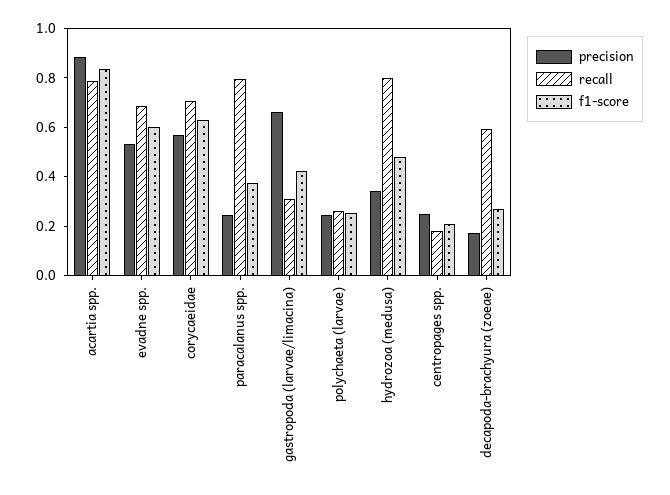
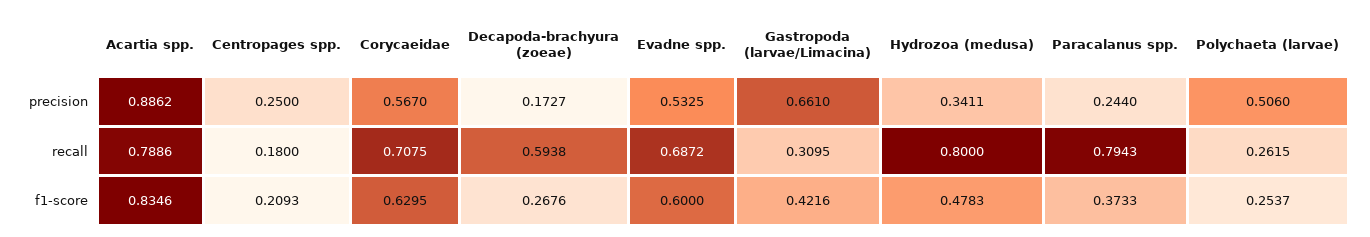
  {
    "precision": {
      "acartia spp.": 0.8862,
      "evadne spp.": 0.5325,
      "corycaeidae": 0.567,
      "paracalanus spp.": 0.244,
      "gastropoda (larvae/limacina)": 0.661,
-     "polychaeta (larvae)": 0.25,
+     "polychaeta (larvae)": 0.506,
      "hydrozoa (medusa)": 0.3411,
      "centropages spp.": 0.25,
      "decapoda-brachyura (zoeae)": 0.1727
    },
    "recall": {
      "acartia spp.": 0.7886,
      "evadne spp.": 0.6872,
      "corycaeidae": 0.7075,
      "paracalanus spp.": 0.7943,
      "gastropoda (larvae/limacina)": 0.3095,
      "polychaeta (larvae)": 0.2615,
      "hydrozoa (medusa)": 0.8,
      "centropages spp.": 0.18,
      "decapoda-brachyura (zoeae)": 0.5938
    },
    "f1-score": {
      "acartia spp.": 0.8346,
      "evadne spp.": 0.6,
      "corycaeidae": 0.6295,
      "paracalanus spp.": 0.3733,
      "gastropoda (larvae/limacina)": 0.4216,
      "polychaeta (larvae)": 0.2537,
      "hydrozoa (medusa)": 0.4783,
      "centropages spp.": 0.2093,
      "decapoda-brachyura (zoeae)": 0.2676
    }
  }

